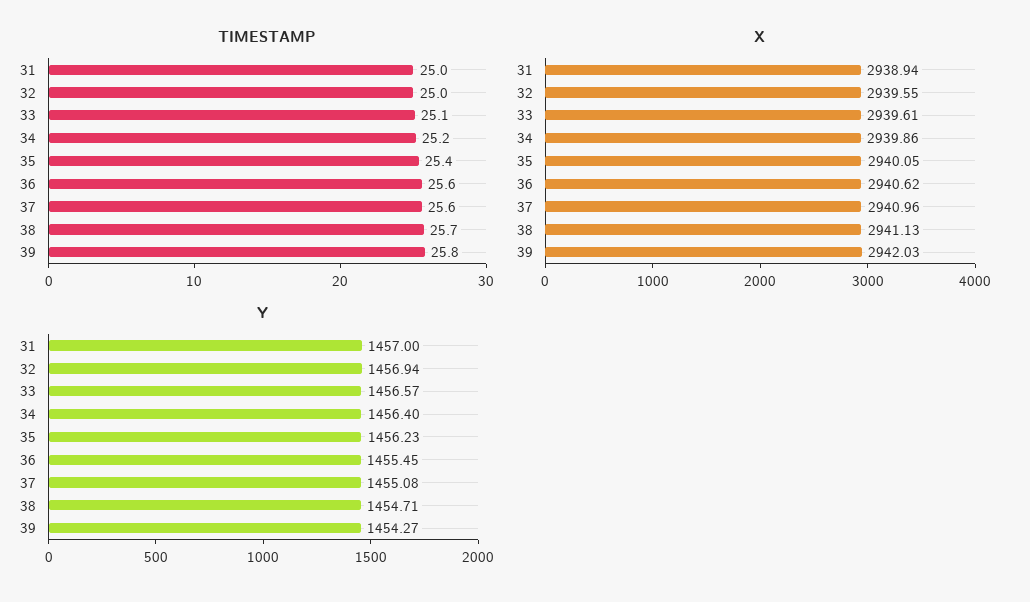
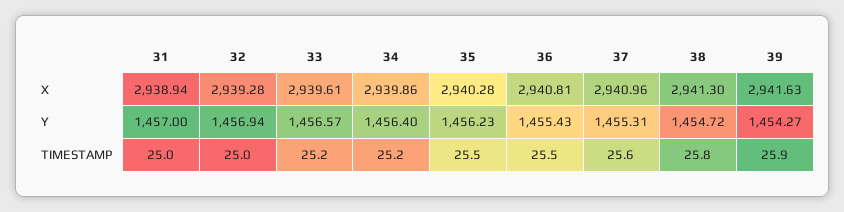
  {
    "TIMESTAMP": {
      "31": 25,
      "32": 25,
-     "33": 25.1,
+     "33": 25.2,
      "34": 25.2,
-     "35": 25.4,
+     "35": 25.5,
-     "36": 25.6,
+     "36": 25.5,
      "37": 25.6,
-     "38": 25.7,
+     "38": 25.8,
-     "39": 25.8
+     "39": 25.9
    },
    "X": {
      "31": 2938.94,
-     "32": 2939.55,
+     "32": 2939.28,
      "33": 2939.61,
      "34": 2939.86,
-     "35": 2940.05,
+     "35": 2940.28,
-     "36": 2940.62,
+     "36": 2940.81,
      "37": 2940.96,
-     "38": 2941.13,
+     "38": 2941.3,
-     "39": 2942.03
+     "39": 2941.63
    },
    "Y": {
      "31": 1457,
      "32": 1456.94,
      "33": 1456.57,
      "34": 1456.4,
      "35": 1456.23,
-     "36": 1455.45,
+     "36": 1455.43,
-     "37": 1455.08,
+     "37": 1455.31,
-     "38": 1454.71,
+     "38": 1454.72,
      "39": 1454.27
    }
  }

